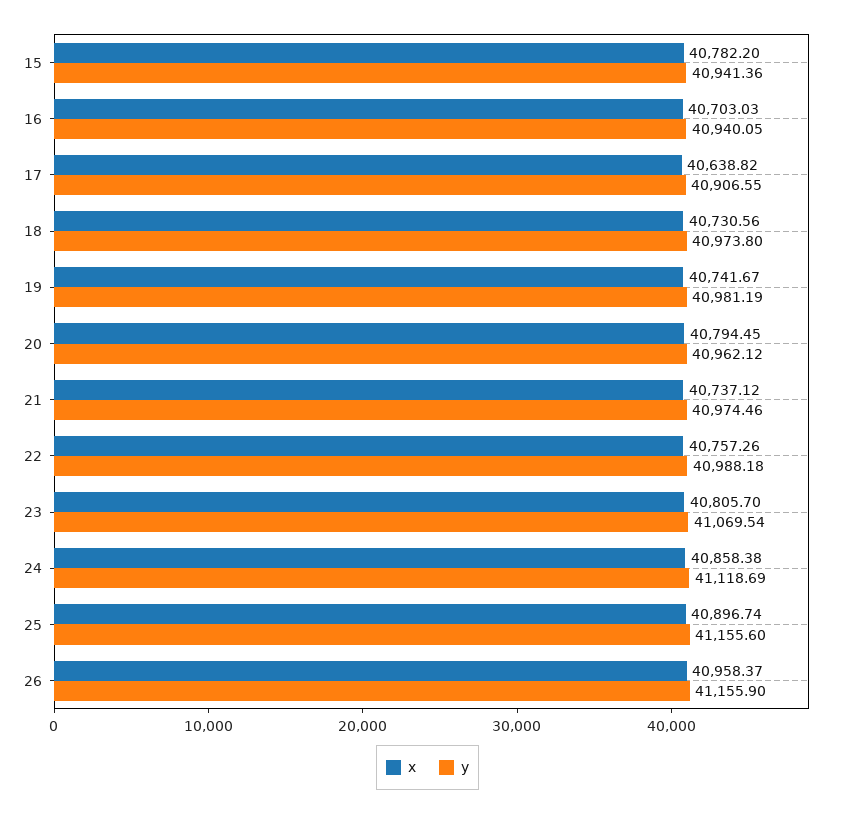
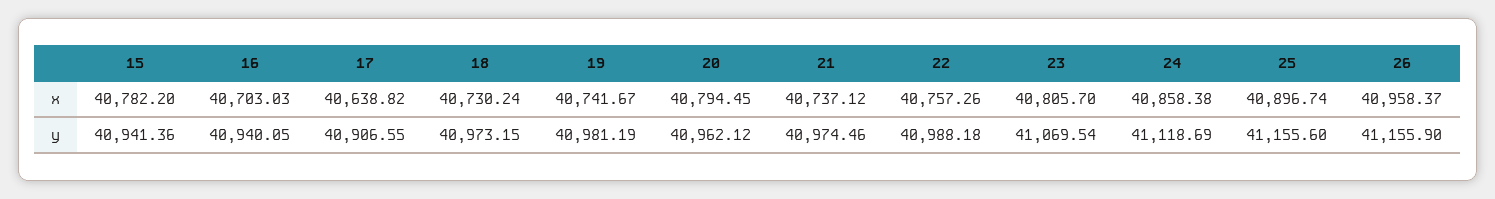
  {
    "x": {
      "15": 40782.2,
      "16": 40703.03,
      "17": 40638.82,
-     "18": 40730.56,
+     "18": 40730.24,
      "19": 40741.67,
      "20": 40794.45,
      "21": 40737.12,
      "22": 40757.26,
      "23": 40805.7,
      "24": 40858.38,
      "25": 40896.74,
      "26": 40958.37
    },
    "y": {
      "15": 40941.36,
      "16": 40940.05,
      "17": 40906.55,
-     "18": 40973.8,
+     "18": 40973.15,
      "19": 40981.19,
      "20": 40962.12,
      "21": 40974.46,
      "22": 40988.18,
      "23": 41069.54,
      "24": 41118.69,
      "25": 41155.6,
      "26": 41155.9
    }
  }

